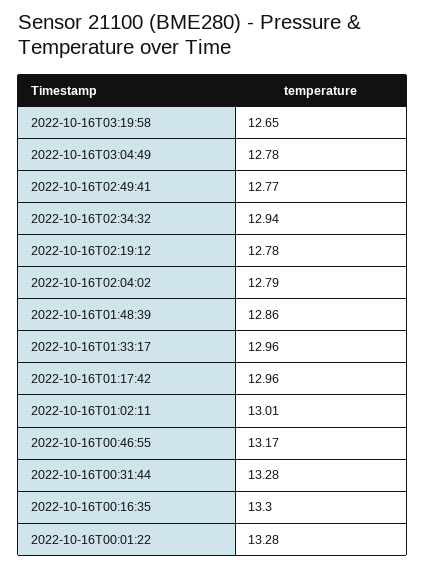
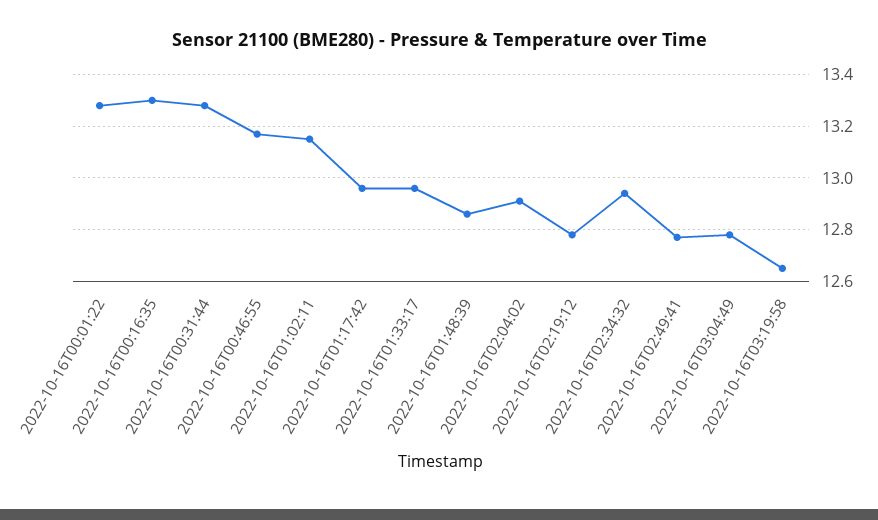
  {
    "2022-10-16T03:19:58": 12.65,
    "2022-10-16T03:04:49": 12.78,
    "2022-10-16T02:49:41": 12.77,
    "2022-10-16T02:34:32": 12.94,
    "2022-10-16T02:19:12": 12.78,
-   "2022-10-16T02:04:02": 12.79,
+   "2022-10-16T02:04:02": 12.9,
    "2022-10-16T01:48:39": 12.86,
    "2022-10-16T01:33:17": 12.96,
    "2022-10-16T01:17:42": 12.96,
-   "2022-10-16T01:02:11": 13.01,
+   "2022-10-16T01:02:11": 13.15,
    "2022-10-16T00:46:55": 13.17,
    "2022-10-16T00:31:44": 13.28,
    "2022-10-16T00:16:35": 13.3,
    "2022-10-16T00:01:22": 13.28
  }

